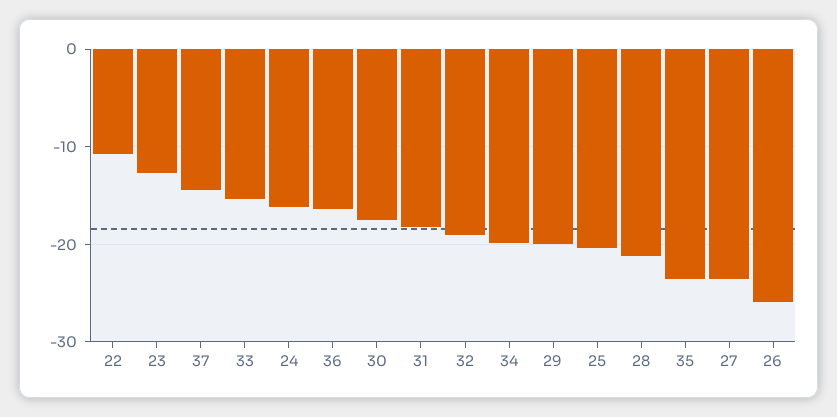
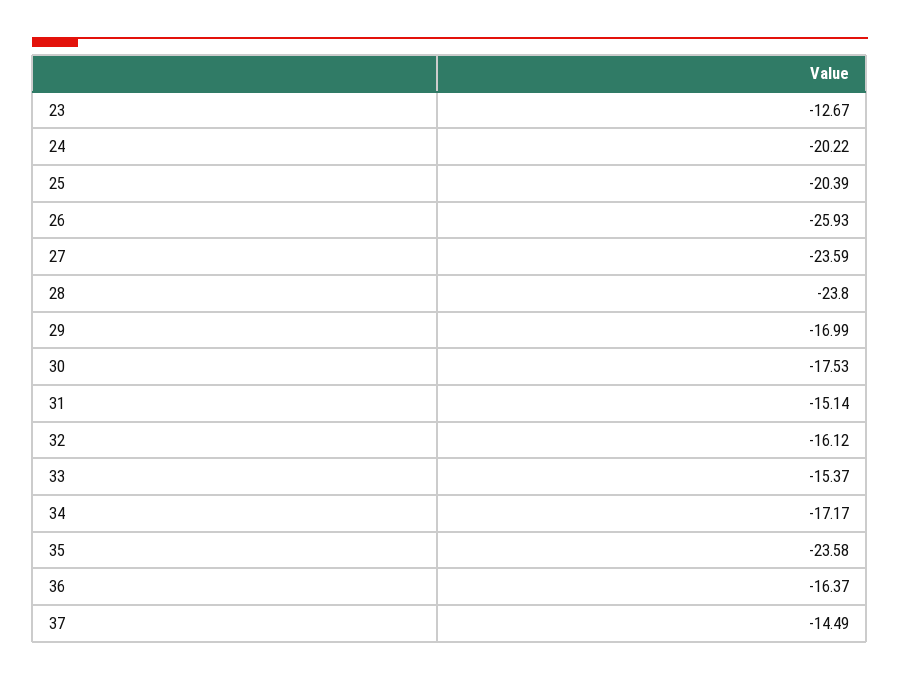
  {
-   "22": -11,
    "23": -12.67,
    "37": -14.49,
    "33": -15.37,
-   "24": -16,
+   "24": -20.22,
    "36": -16.37,
    "30": -17.53,
-   "31": -18,
+   "31": -15.14,
-   "32": -19,
+   "32": -16.12,
-   "34": -20,
+   "34": -17.17,
-   "29": -20,
+   "29": -16.99,
    "25": -20.39,
-   "28": -21,
+   "28": -23.8,
    "35": -23.58,
    "27": -23.59,
    "26": -25.93
  }

